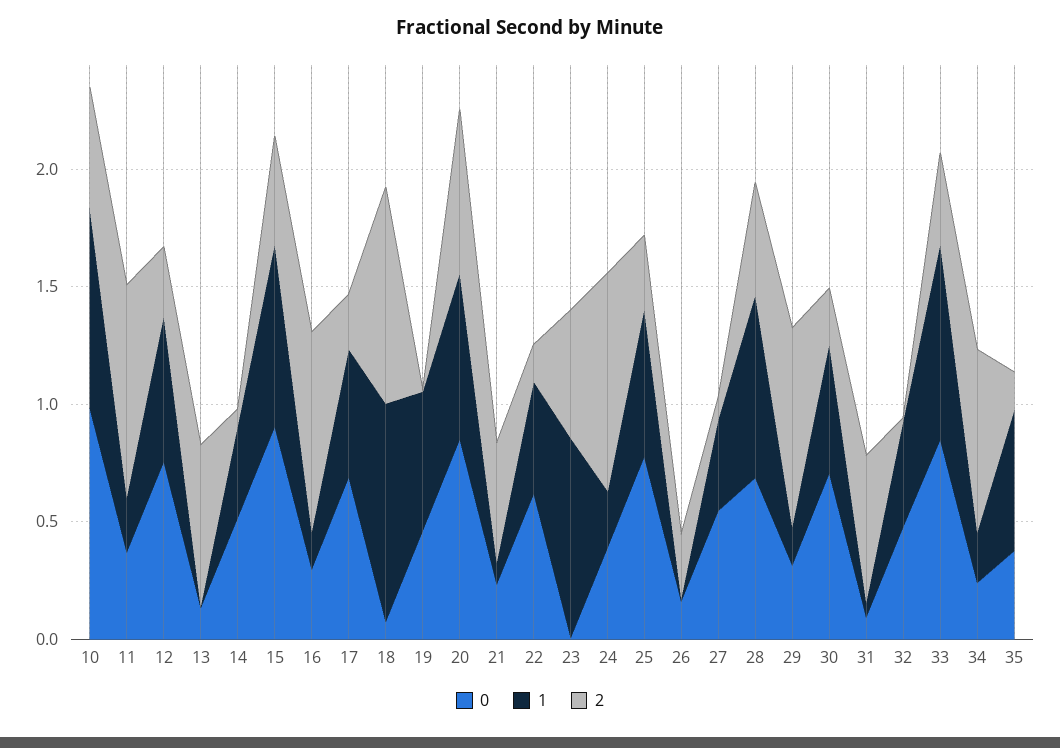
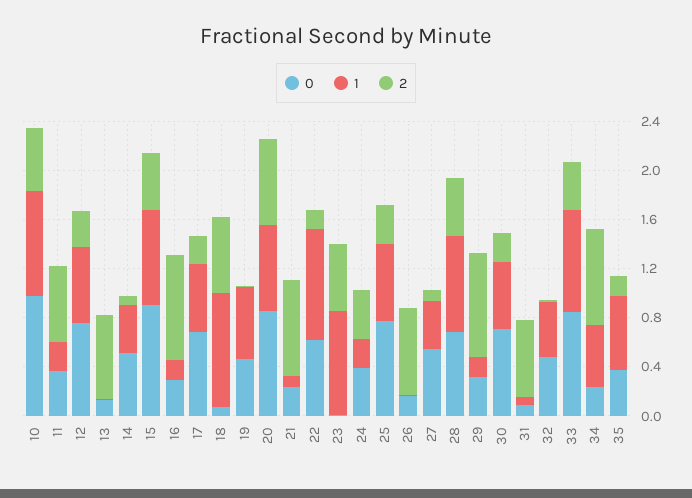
  {
    "0": {
      "10": 1,
      "11": 0.4,
      "12": 0.8,
      "13": 0.1,
      "14": 0.5,
      "15": 0.9,
      "16": 0.3,
      "17": 0.7,
      "18": 0.1,
      "19": 0.5,
      "20": 0.9,
      "21": 0.2,
      "22": 0.6,
      "23": 0,
      "24": 0.4,
      "25": 0.8,
      "26": 0.2,
      "27": 0.5,
      "28": 0.7,
      "29": 0.3,
      "30": 0.7,
      "31": 0.1,
      "32": 0.5,
      "33": 0.8,
      "34": 0.2,
      "35": 0.4
    },
    "1": {
      "10": 0.9,
      "11": 0.2,
      "12": 0.6,
      "13": 0,
      "14": 0.4,
      "15": 0.8,
      "16": 0.2,
      "17": 0.5,
      "18": 0.9,
      "19": 0.6,
      "20": 0.7,
      "21": 0.1,
-     "22": 0.5,
+     "22": 0.9,
      "23": 0.8,
      "24": 0.2,
      "25": 0.6,
      "26": 0,
      "27": 0.4,
      "28": 0.8,
      "29": 0.2,
      "30": 0.5,
      "31": 0.1,
      "32": 0.5,
      "33": 0.8,
-     "34": 0.2,
+     "34": 0.5,
      "35": 0.6
    },
    "2": {
      "10": 0.5,
-     "11": 0.9,
+     "11": 0.6,
      "12": 0.3,
      "13": 0.7,
      "14": 0.1,
      "15": 0.5,
      "16": 0.9,
      "17": 0.2,
-     "18": 0.9,
+     "18": 0.6,
      "19": 0,
      "20": 0.7,
-     "21": 0.5,
+     "21": 0.8,
      "22": 0.2,
      "23": 0.5,
-     "24": 0.9,
+     "24": 0.4,
      "25": 0.3,
-     "26": 0.3,
+     "26": 0.7,
      "27": 0.1,
      "28": 0.5,
      "29": 0.8,
      "30": 0.2,
      "31": 0.6,
      "32": 0,
      "33": 0.4,
      "34": 0.8,
      "35": 0.2
    }
  }

